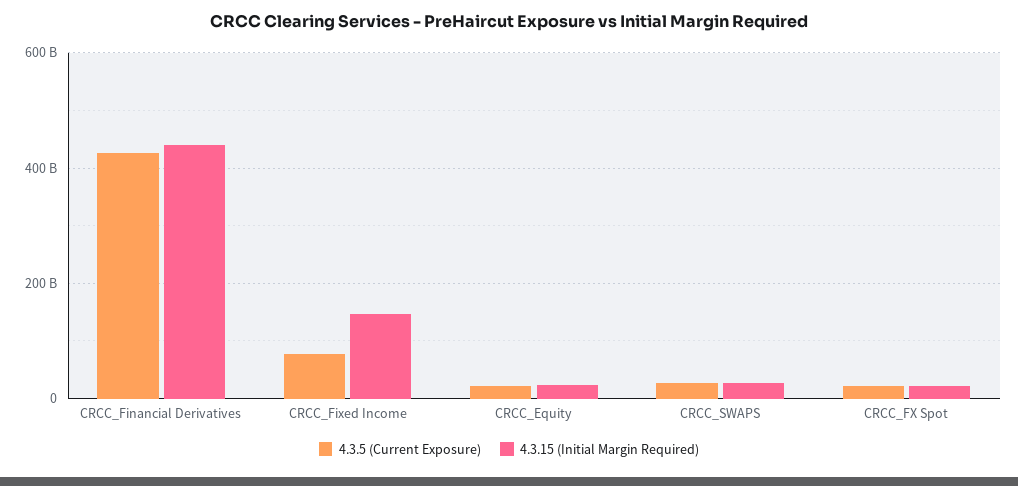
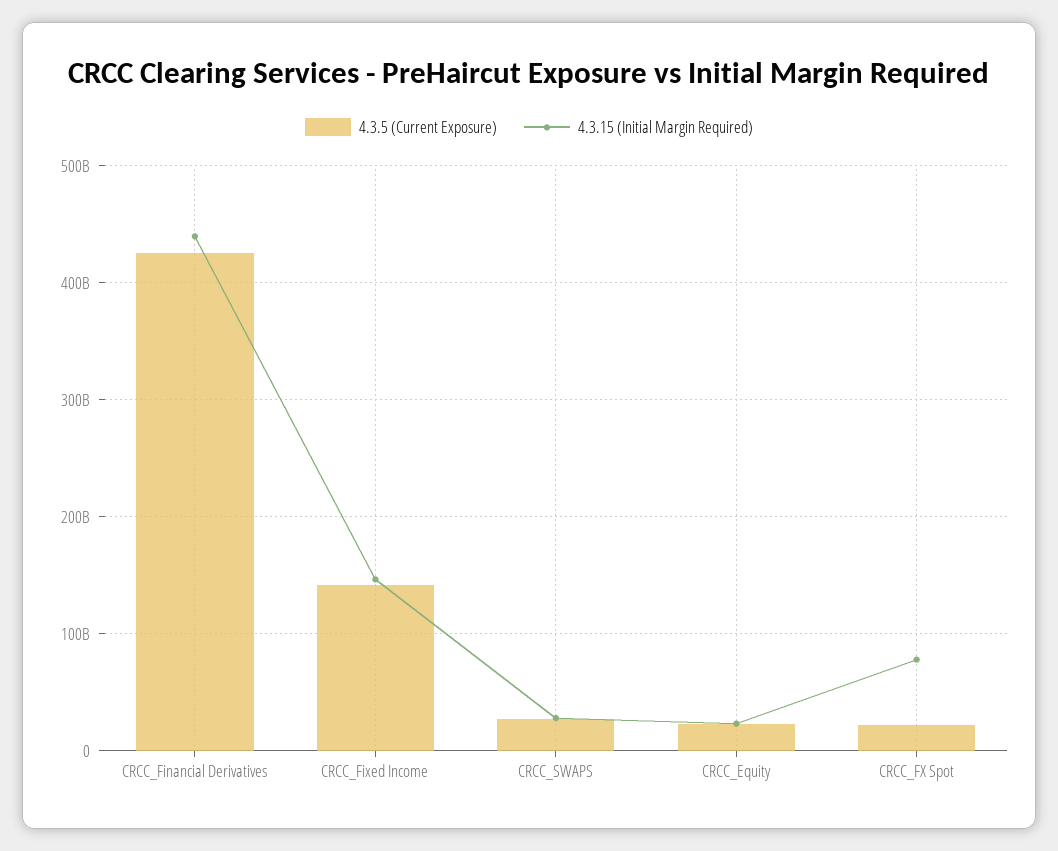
  {
    "4.3.5 (Current Exposure)": {
      "CRCC_Financial Derivatives": 430000000000,
-     "CRCC_Fixed Income": 80000000000,
+     "CRCC_Fixed Income": 140000000000,
      "CRCC_Equity": 20000000000,
      "CRCC_SWAPS": 30000000000,
      "CRCC_FX Spot": 20000000000
    },
    "4.3.15 (Initial Margin Required)": {
      "CRCC_Financial Derivatives": 440000000000,
      "CRCC_Fixed Income": 150000000000,
      "CRCC_Equity": 20000000000,
      "CRCC_SWAPS": 30000000000,
-     "CRCC_FX Spot": 20000000000
+     "CRCC_FX Spot": 80000000000
    }
  }

